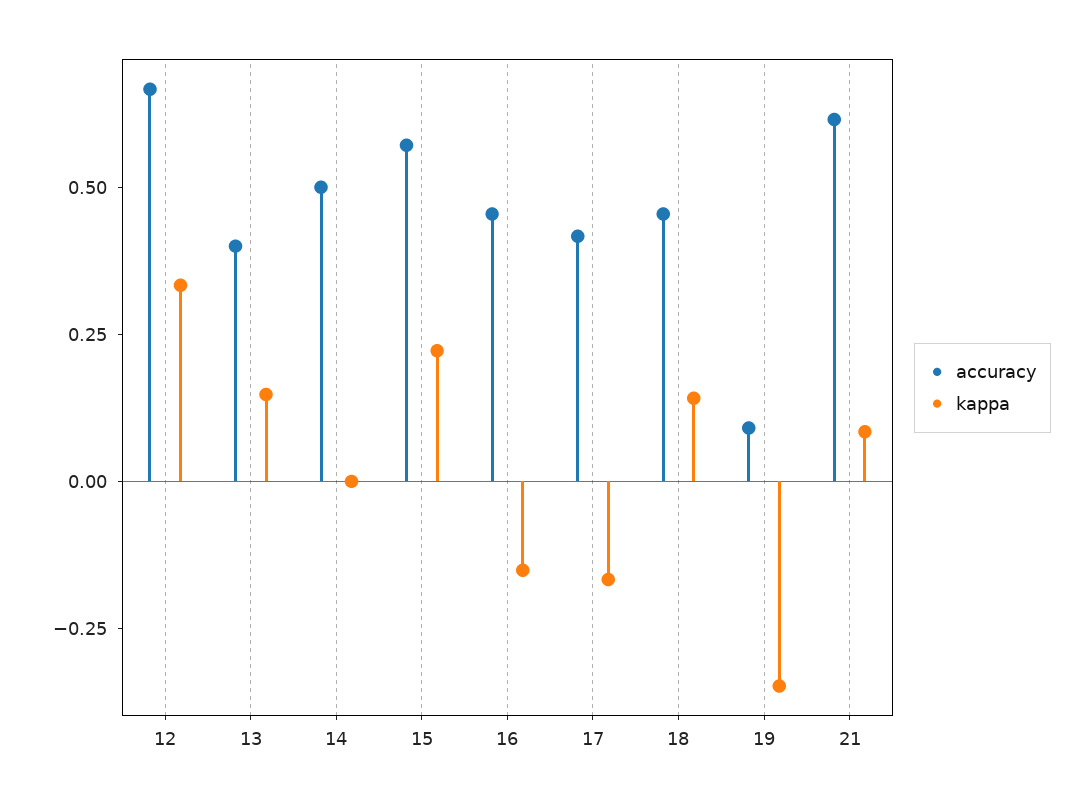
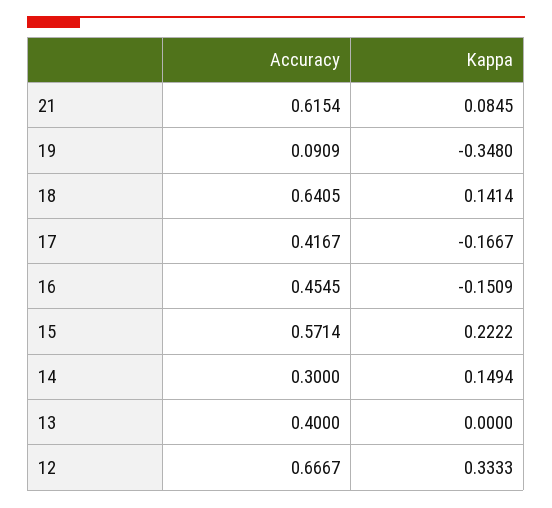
  {
    "accuracy": {
      "12": 0.6667,
      "13": 0.4,
-     "14": 0.5,
+     "14": 0.3,
      "15": 0.5714,
      "16": 0.4545,
      "17": 0.4167,
-     "18": 0.45,
+     "18": 0.6405,
      "19": 0.0909,
      "21": 0.6154
    },
    "kappa": {
      "12": 0.3333,
-     "13": 0.15,
+     "13": 0,
-     "14": 0,
+     "14": 0.1494,
      "15": 0.2222,
      "16": -0.1509,
      "17": -0.1667,
      "18": 0.1414,
      "19": -0.348,
      "21": 0.0845
    }
  }

